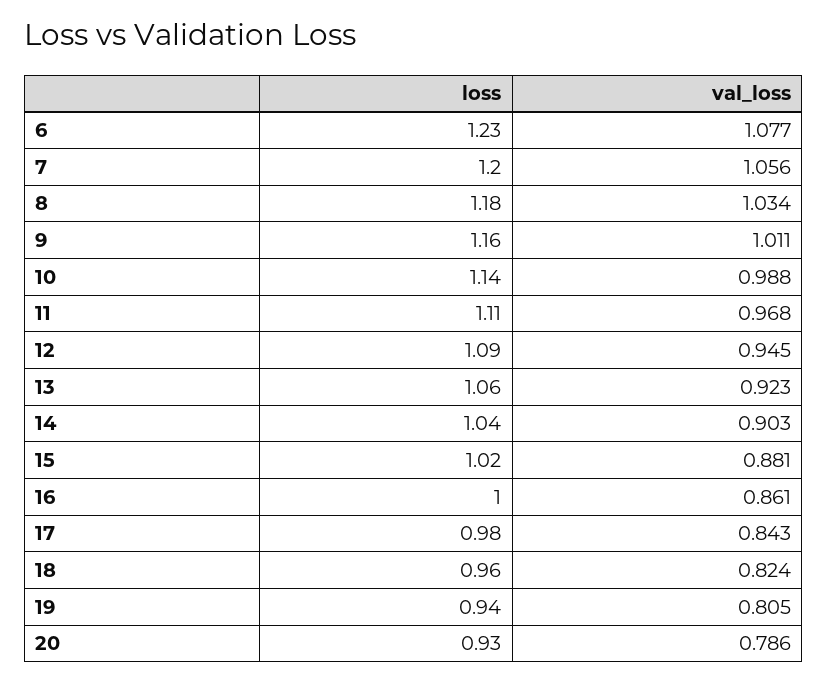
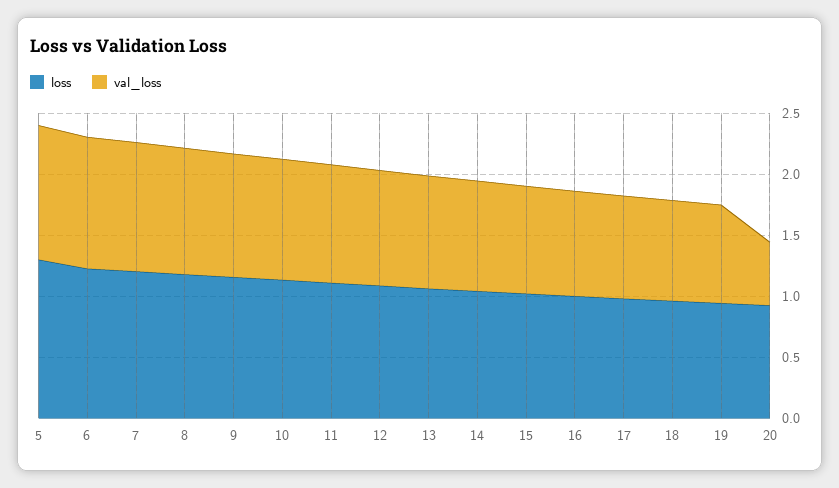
  {
    "loss": {
      "6": 1.23,
      "7": 1.2,
      "8": 1.18,
      "9": 1.16,
      "10": 1.14,
      "11": 1.11,
      "12": 1.09,
      "13": 1.06,
      "14": 1.04,
      "15": 1.02,
      "16": 1,
      "17": 0.98,
      "18": 0.96,
      "19": 0.94,
-     "20": 0.93
+     "20": 0.93,
+     "5": 1.3
    },
    "val_loss": {
      "6": 1.077,
      "7": 1.056,
      "8": 1.034,
      "9": 1.011,
      "10": 0.988,
      "11": 0.968,
      "12": 0.945,
      "13": 0.923,
      "14": 0.903,
      "15": 0.881,
      "16": 0.861,
      "17": 0.843,
      "18": 0.824,
      "19": 0.805,
-     "20": 0.786
+     "20": 0.5,
+     "5": 1.1
    }
  }

